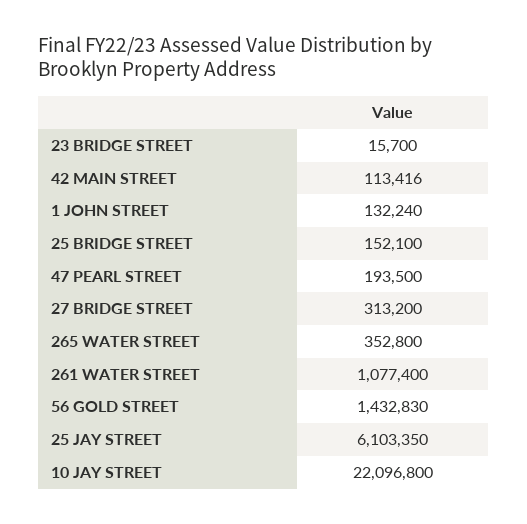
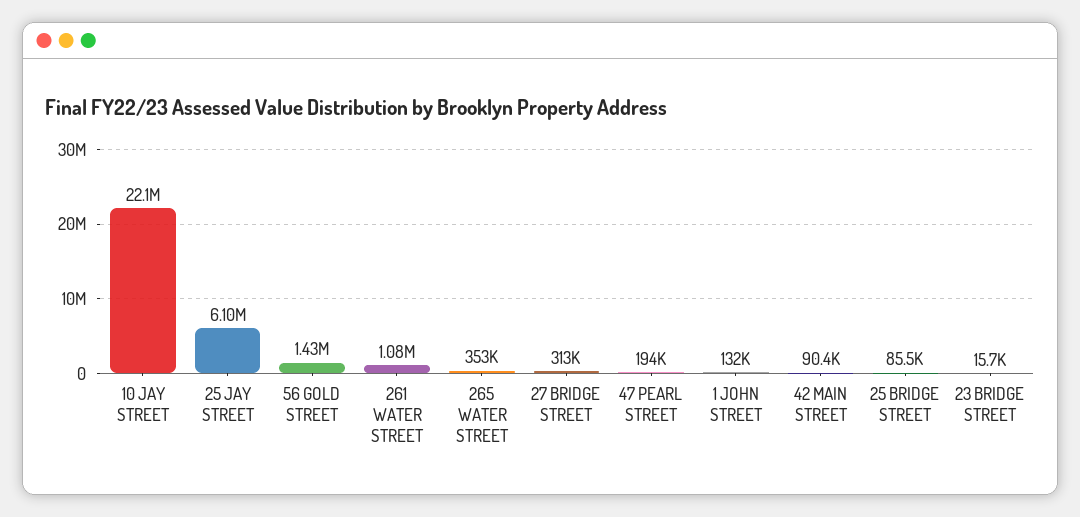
  {
    "23 BRIDGE STREET": 15700,
-   "42 MAIN STREET": 113416,
+   "42 MAIN STREET": 90400,
    "1 JOHN STREET": 132240,
-   "25 BRIDGE STREET": 152100,
+   "25 BRIDGE STREET": 85500,
    "47 PEARL STREET": 193500,
    "27 BRIDGE STREET": 313200,
    "265 WATER STREET": 352800,
    "261 WATER STREET": 1077400,
    "56 GOLD STREET": 1432830,
    "25 JAY STREET": 6103350,
    "10 JAY STREET": 22096800
  }

